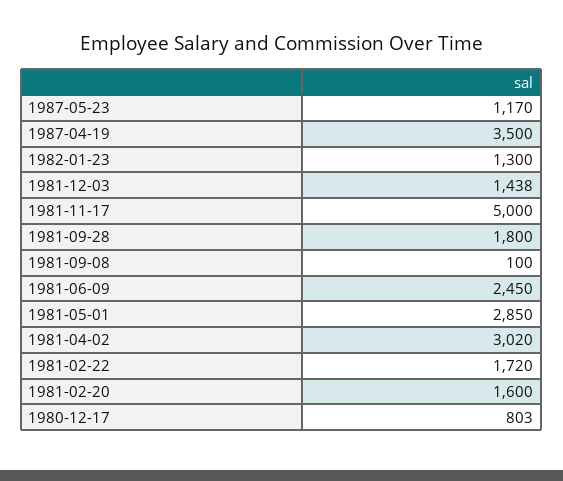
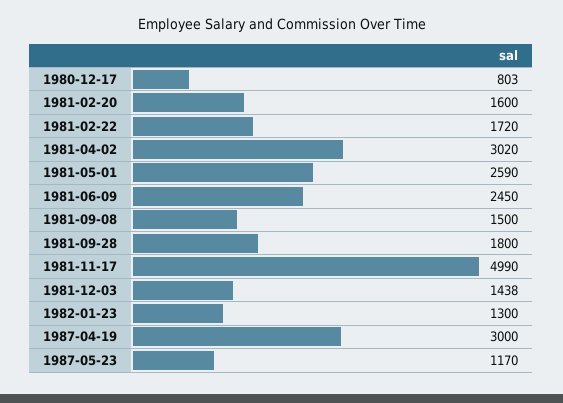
  {
    "1987-05-23": 1170,
-   "1987-04-19": 3500,
+   "1987-04-19": 3000,
    "1982-01-23": 1300,
    "1981-12-03": 1438,
-   "1981-11-17": 5000,
+   "1981-11-17": 4990,
    "1981-09-28": 1800,
-   "1981-09-08": 100,
+   "1981-09-08": 1500,
    "1981-06-09": 2450,
-   "1981-05-01": 2850,
+   "1981-05-01": 2590,
    "1981-04-02": 3020,
    "1981-02-22": 1720,
    "1981-02-20": 1600,
    "1980-12-17": 803
  }

